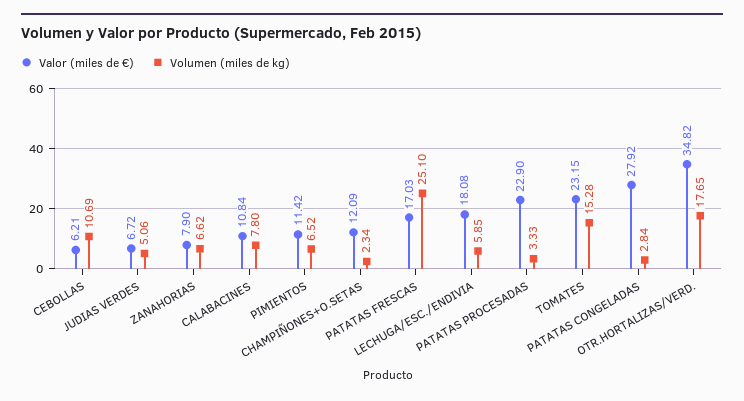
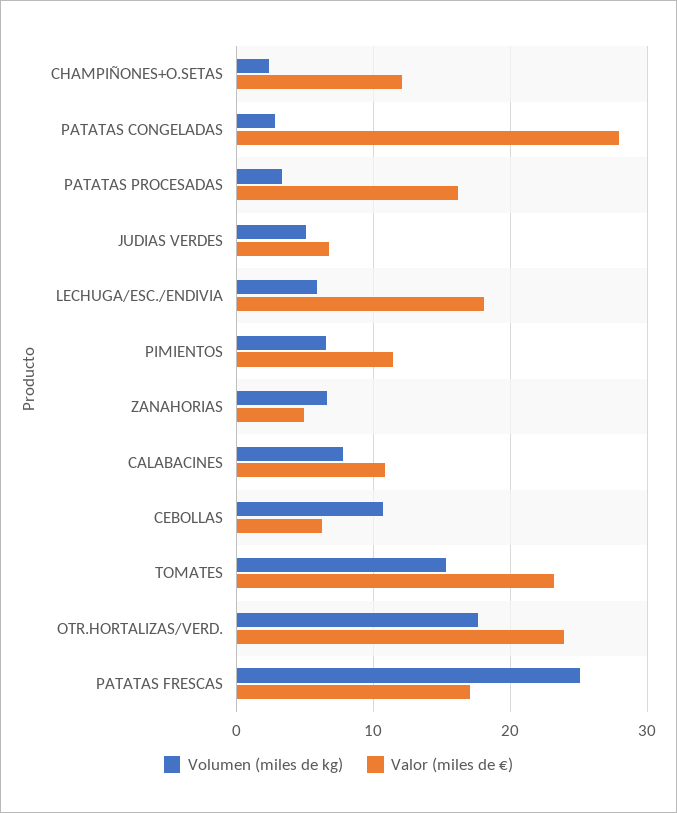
  {
    "Valor (miles de €)": {
      "CEBOLLAS": 6.21,
      "JUDIAS VERDES": 6.72,
-     "ZANAHORIAS": 7.9,
+     "ZANAHORIAS": 5,
      "CALABACINES": 10.84,
      "PIMIENTOS": 11.42,
      "CHAMPIÑONES+O.SETAS": 12.09,
      "PATATAS FRESCAS": 17.03,
      "LECHUGA/ESC./ENDIVIA": 18.08,
-     "PATATAS PROCESADAS": 22.9,
+     "PATATAS PROCESADAS": 16,
      "TOMATES": 23.15,
      "PATATAS CONGELADAS": 27.92,
-     "OTR.HORTALIZAS/VERD.": 34.82
+     "OTR.HORTALIZAS/VERD.": 24
    },
    "Volumen (miles de kg)": {
      "CEBOLLAS": 10.69,
      "JUDIAS VERDES": 5.06,
      "ZANAHORIAS": 6.62,
      "CALABACINES": 7.8,
      "PIMIENTOS": 6.52,
      "CHAMPIÑONES+O.SETAS": 2.34,
      "PATATAS FRESCAS": 25.1,
      "LECHUGA/ESC./ENDIVIA": 5.85,
      "PATATAS PROCESADAS": 3.33,
      "TOMATES": 15.28,
      "PATATAS CONGELADAS": 2.84,
      "OTR.HORTALIZAS/VERD.": 17.65
    }
  }

